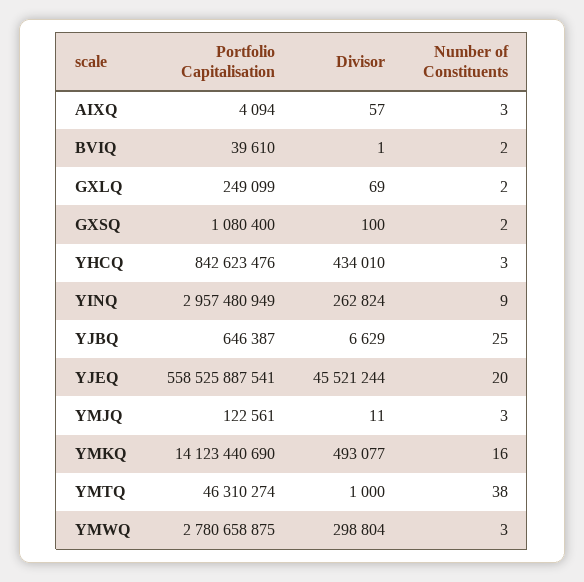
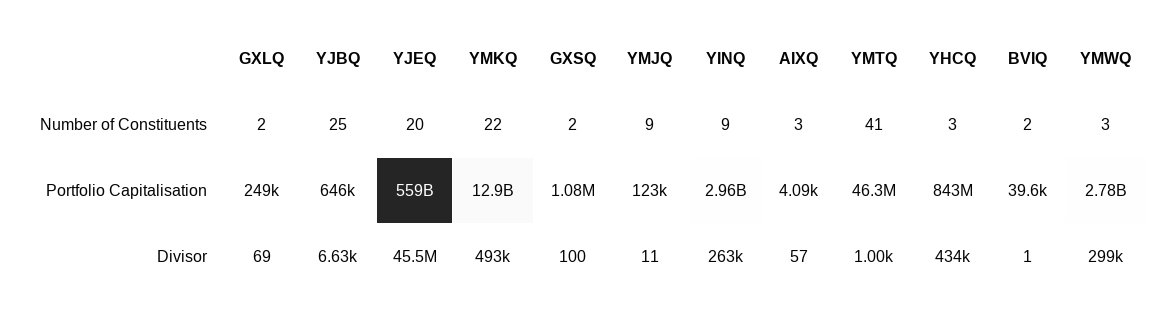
  {
    "Portfolio Capitalisation": {
      "AIXQ": 4094,
      "BVIQ": 39610,
      "GXLQ": 249099,
      "GXSQ": 1080400,
      "YHCQ": 842623476,
      "YINQ": 2957480949,
      "YJBQ": 646387,
      "YJEQ": 558525887541,
      "YMJQ": 122561,
-     "YMKQ": 14123440690,
+     "YMKQ": 12900000000,
      "YMTQ": 46310274,
      "YMWQ": 2780658875
    },
    "Divisor": {
      "AIXQ": 57,
      "BVIQ": 1,
      "GXLQ": 69,
      "GXSQ": 100,
      "YHCQ": 434010,
      "YINQ": 262824,
      "YJBQ": 6629,
      "YJEQ": 45521244,
      "YMJQ": 11,
      "YMKQ": 493077,
      "YMTQ": 1000,
      "YMWQ": 298804
    },
    "Number of Constituents": {
      "AIXQ": 3,
      "BVIQ": 2,
      "GXLQ": 2,
      "GXSQ": 2,
      "YHCQ": 3,
      "YINQ": 9,
      "YJBQ": 25,
      "YJEQ": 20,
-     "YMJQ": 3,
+     "YMJQ": 9,
-     "YMKQ": 16,
+     "YMKQ": 22,
-     "YMTQ": 38,
+     "YMTQ": 41,
      "YMWQ": 3
    }
  }

